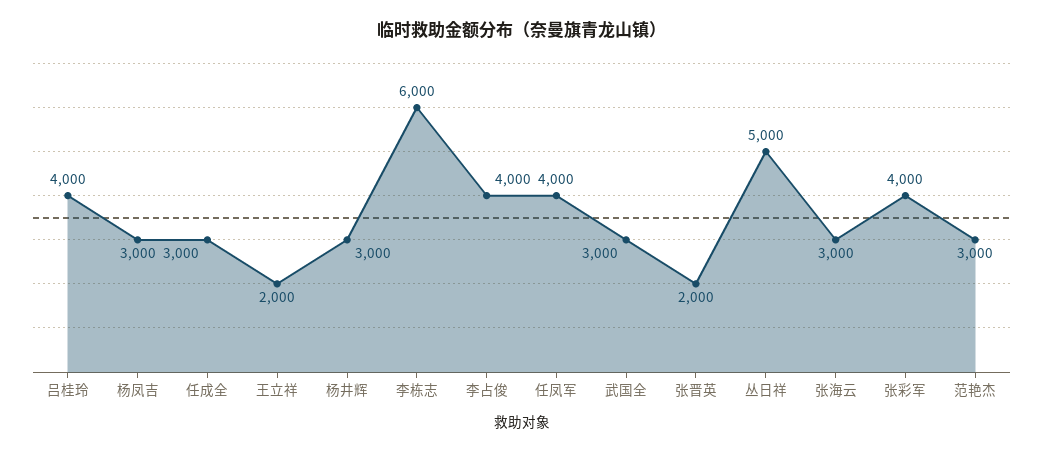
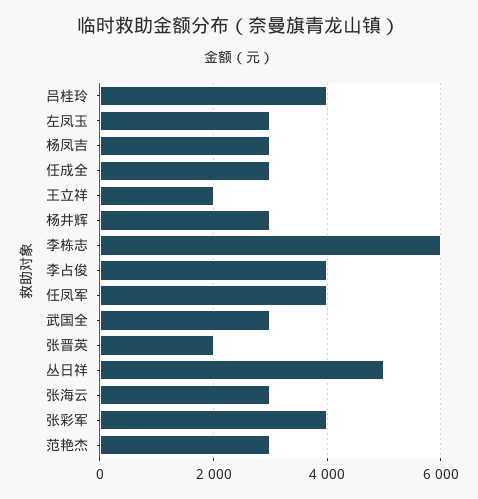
  {
    "吕桂玲": 4000,
    "杨凤吉": 3000,
    "任成全": 3000,
    "王立祥": 2000,
    "杨井辉": 3000,
    "李栋志": 6000,
    "李占俊": 4000,
    "任凤军": 4000,
    "武国全": 3000,
    "张晋英": 2000,
    "丛日祥": 5000,
    "张海云": 3000,
    "张彩军": 4000,
-   "范艳杰": 3000
+   "范艳杰": 3000,
+   "左凤玉": 3000
  }

